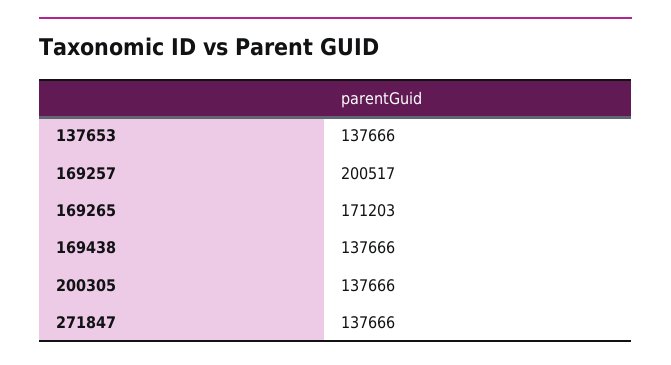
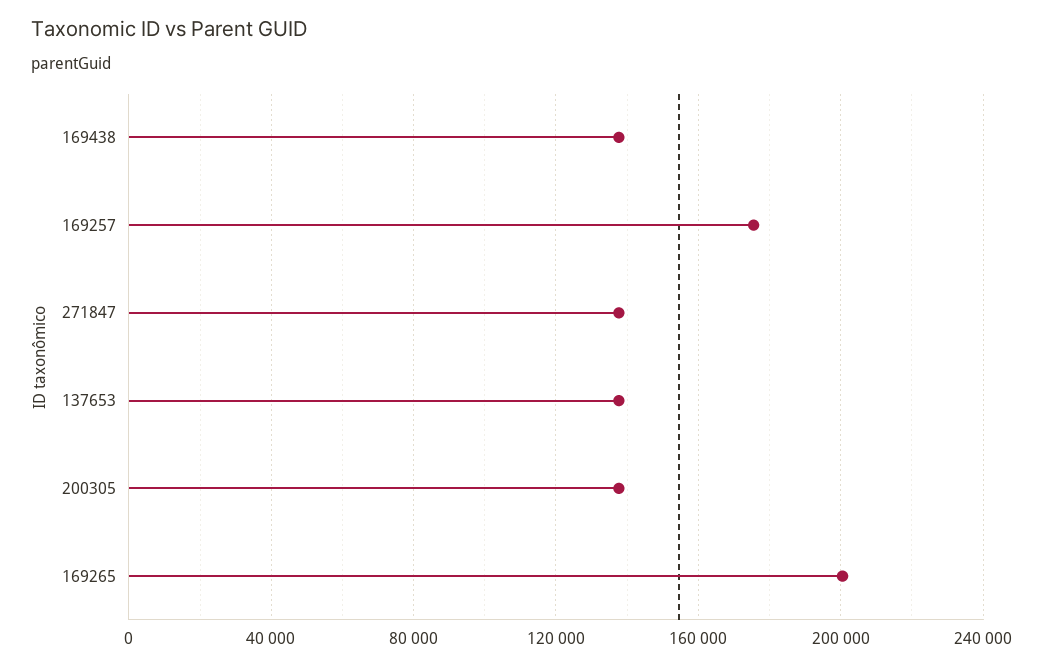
  {
    "137653": 137666,
-   "169257": 200517,
+   "169257": 175000,
-   "169265": 171203,
+   "169265": 200000,
    "169438": 137666,
    "200305": 137666,
    "271847": 137666
  }

